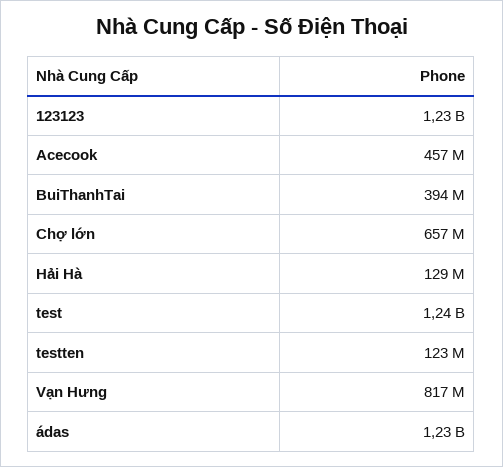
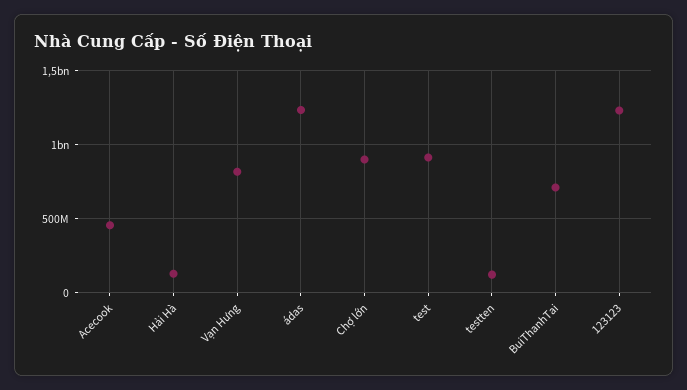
  {
    "123123": 1230000000,
    "Acecook": 457000000,
-   "BuiThanhTai": 394000000,
+   "BuiThanhTai": 700000000,
-   "Chợ lớn": 657000000,
+   "Chợ lớn": 900000000,
    "Hải Hà": 129000000,
-   "test": 1240000000,
+   "test": 900000000,
    "testten": 123000000,
    "Vạn Hưng": 817000000,
    "ádas": 1230000000
  }

